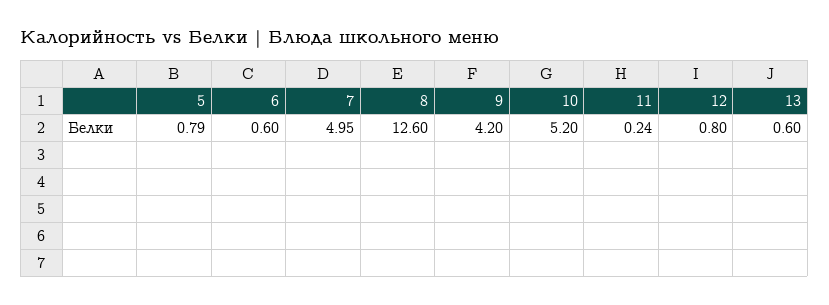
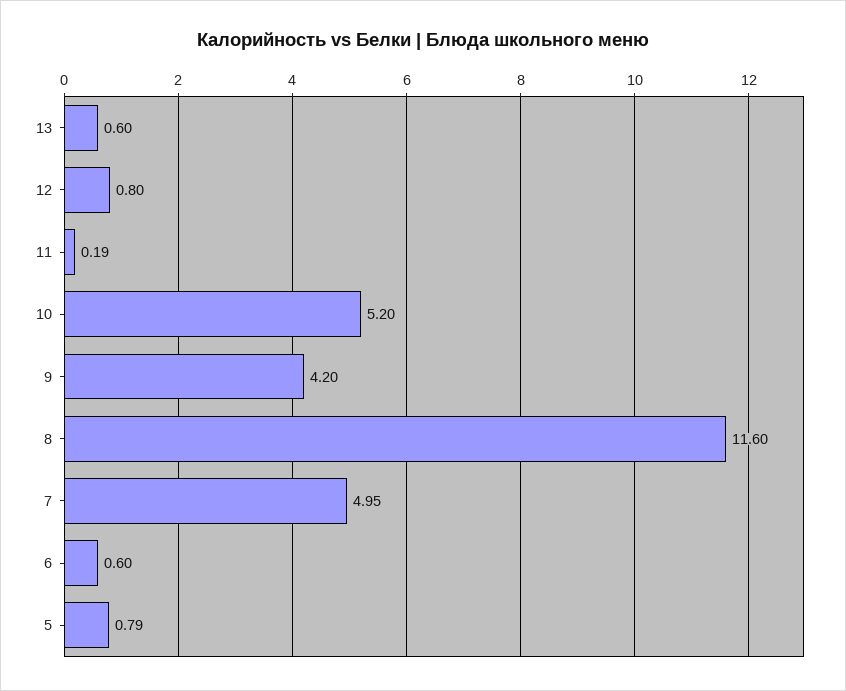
  {
    "5": 0.79,
    "6": 0.6,
    "7": 4.95,
-   "8": 12.6,
+   "8": 11.6,
    "9": 4.2,
    "10": 5.2,
-   "11": 0.24,
+   "11": 0.19,
    "12": 0.8,
    "13": 0.6
  }

